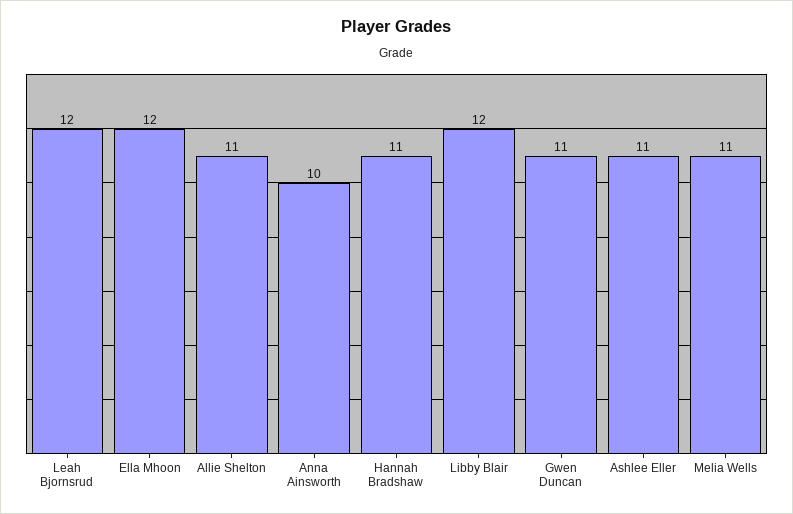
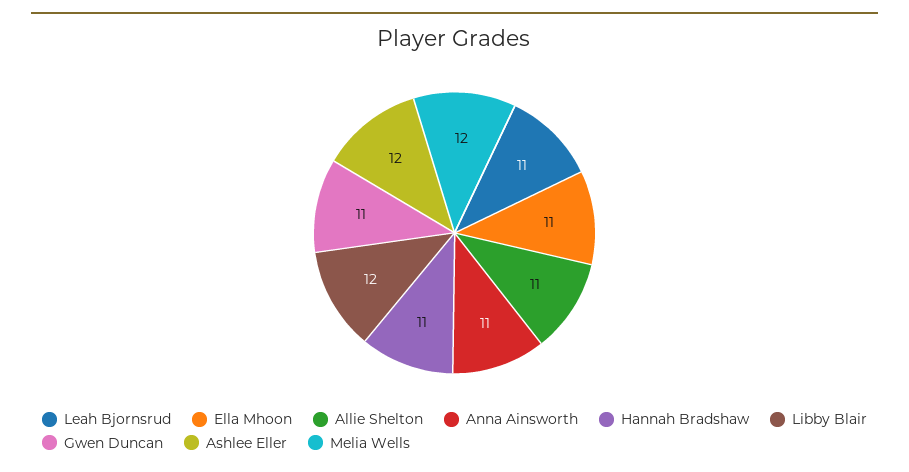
  {
-   "Leah Bjornsrud": 12,
+   "Leah Bjornsrud": 11,
-   "Ella Mhoon": 12,
+   "Ella Mhoon": 11,
    "Allie Shelton": 11,
-   "Anna Ainsworth": 10,
+   "Anna Ainsworth": 11,
    "Hannah Bradshaw": 11,
    "Libby Blair": 12,
    "Gwen Duncan": 11,
-   "Ashlee Eller": 11,
+   "Ashlee Eller": 12,
-   "Melia Wells": 11
+   "Melia Wells": 12
  }

